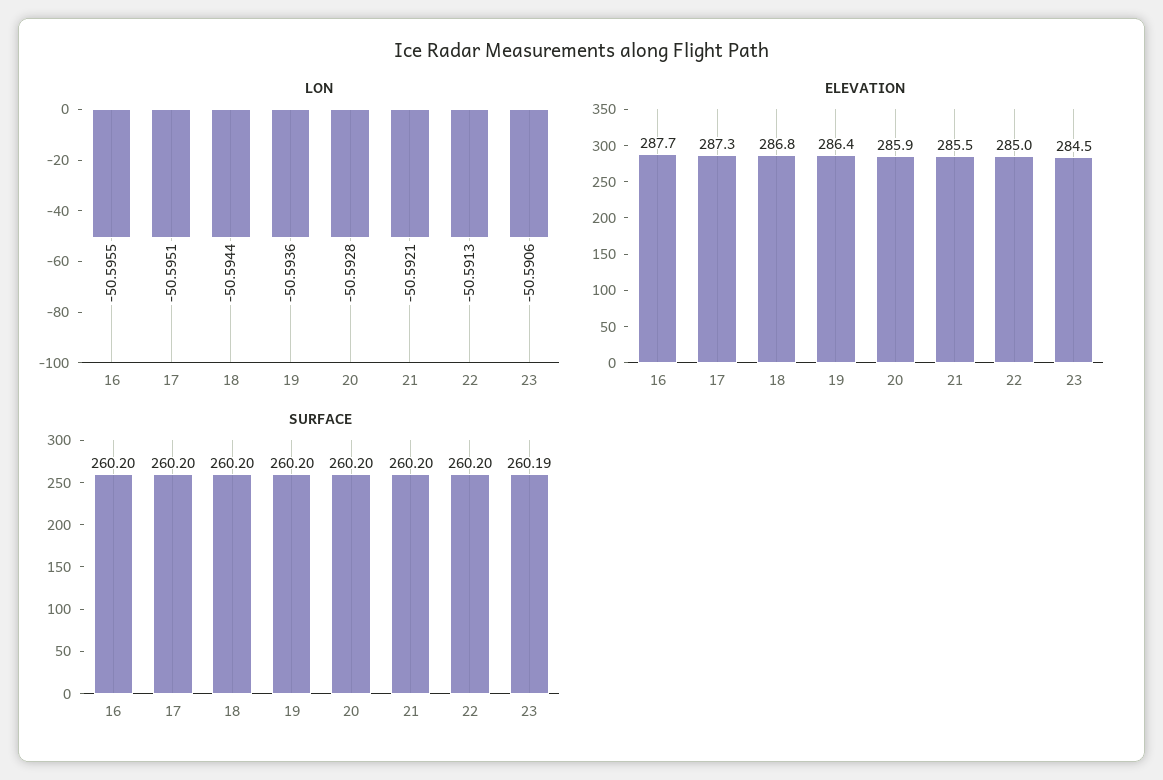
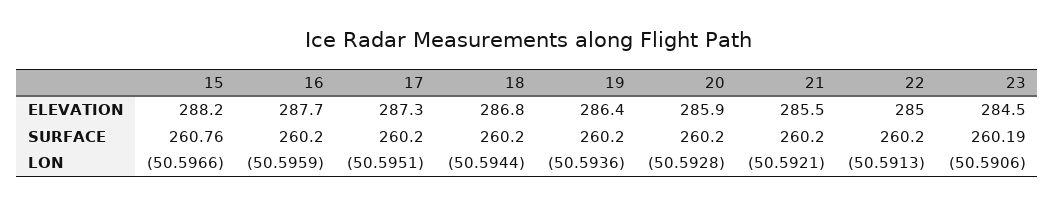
  {
    "LON": {
-     "16": -50.5955,
+     "16": -50.5959,
      "17": -50.5951,
      "18": -50.5944,
      "19": -50.5936,
      "20": -50.5928,
      "21": -50.5921,
      "22": -50.5913,
-     "23": -50.5906
+     "23": -50.5906,
+     "15": -50.5966
    },
    "ELEVATION": {
      "16": 287.7,
      "17": 287.3,
      "18": 286.8,
      "19": 286.4,
      "20": 285.9,
      "21": 285.5,
      "22": 285,
-     "23": 284.5
+     "23": 284.5,
+     "15": 288.2
    },
    "SURFACE": {
      "16": 260.2,
      "17": 260.2,
      "18": 260.2,
      "19": 260.2,
      "20": 260.2,
      "21": 260.2,
      "22": 260.2,
-     "23": 260.19
+     "23": 260.19,
+     "15": 260.76
    }
  }

